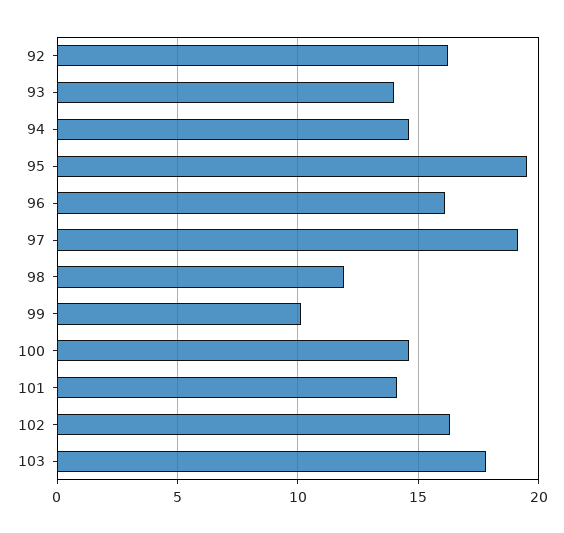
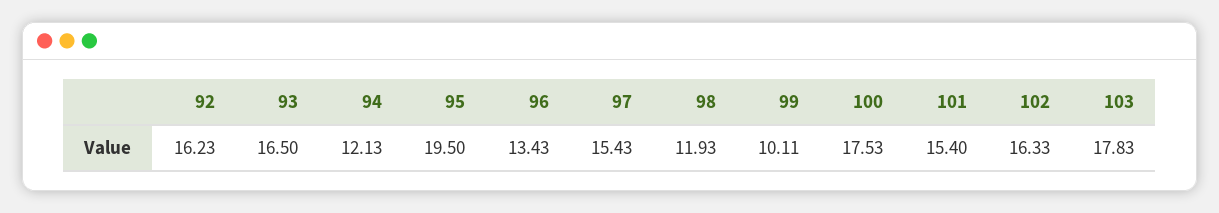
  {
    "92": 16.23,
-   "93": 14,
+   "93": 16.5,
-   "94": 14.5,
+   "94": 12.13,
    "95": 19.5,
-   "96": 16,
+   "96": 13.43,
-   "97": 19,
+   "97": 15.43,
    "98": 11.93,
    "99": 10.11,
-   "100": 14.5,
+   "100": 17.53,
-   "101": 14,
+   "101": 15.4,
    "102": 16.33,
    "103": 17.83
  }

